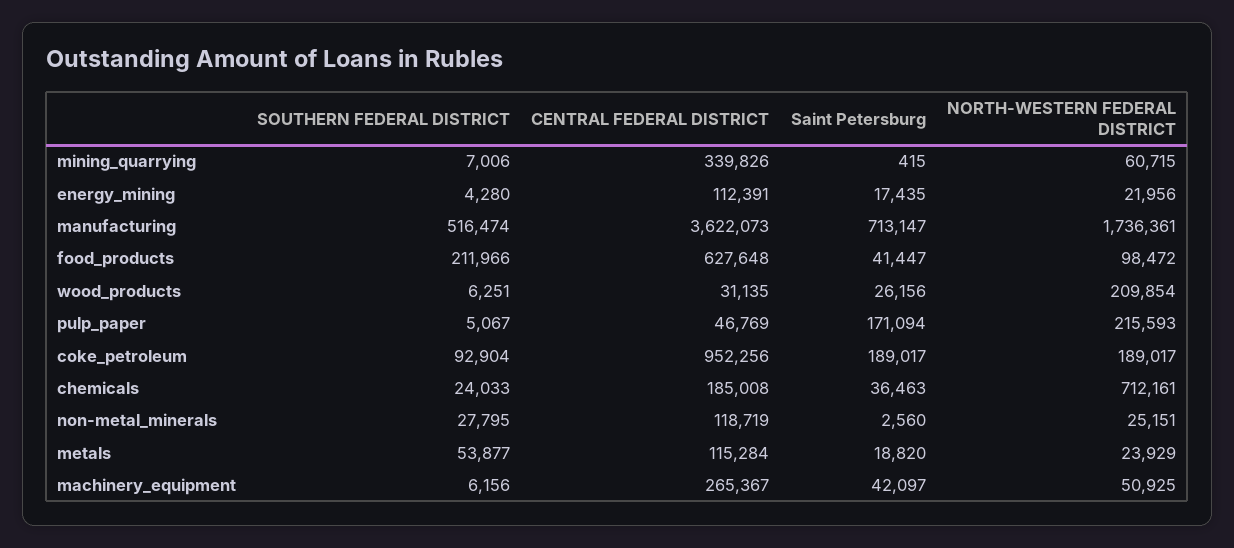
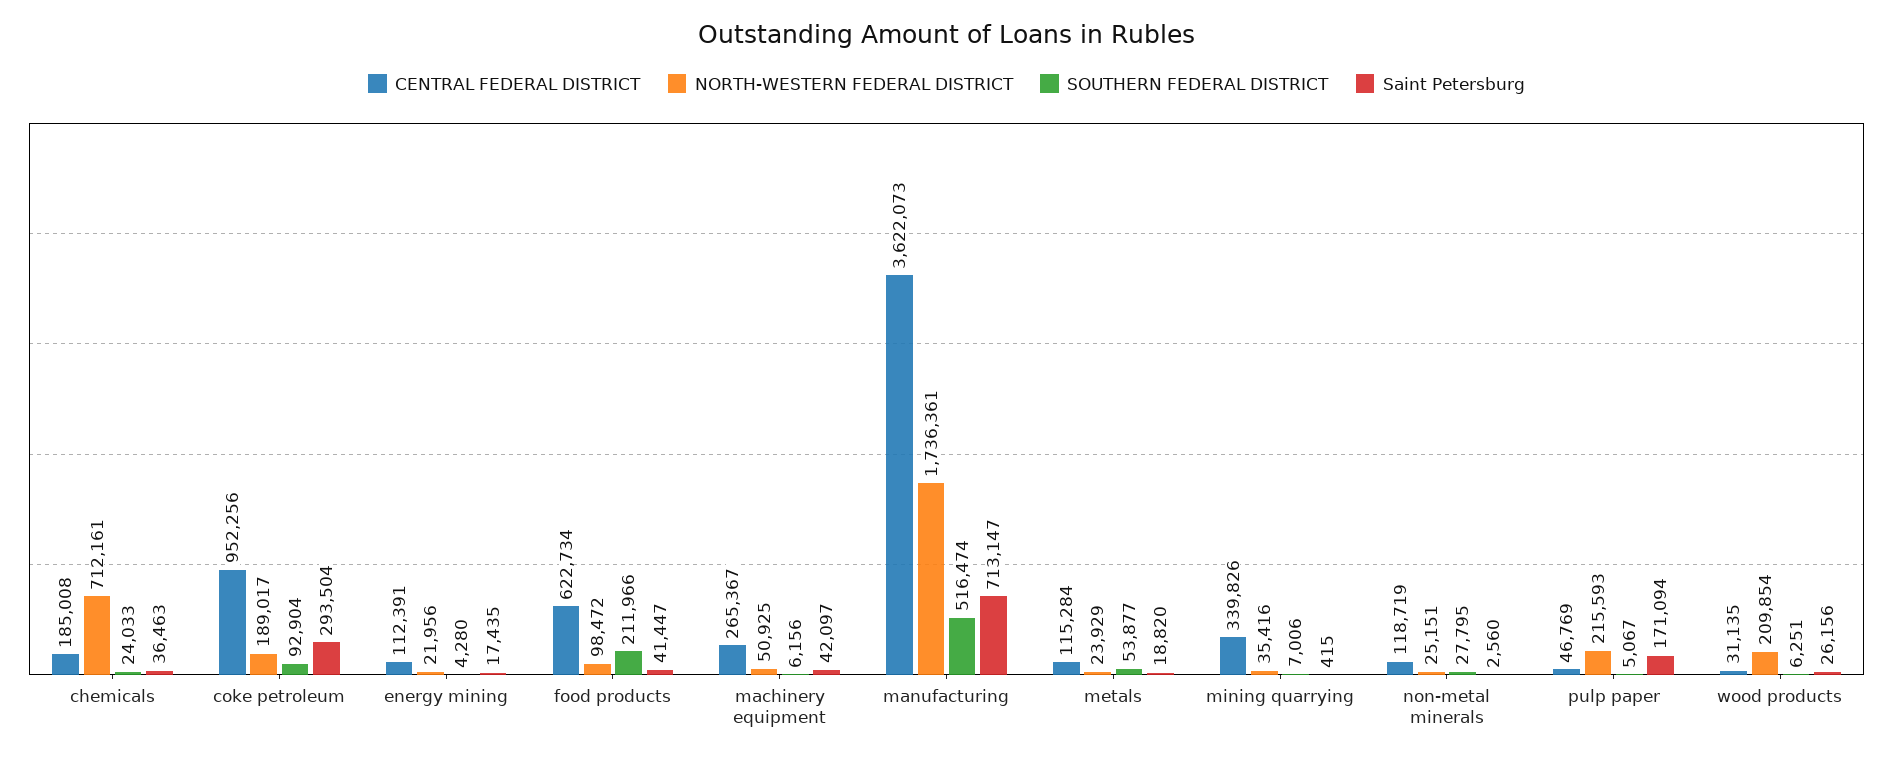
  {
    "SOUTHERN FEDERAL DISTRICT": {
      "mining_quarrying": 7006,
      "energy_mining": 4280,
      "manufacturing": 516474,
      "food_products": 211966,
      "wood_products": 6251,
      "pulp_paper": 5067,
      "coke_petroleum": 92904,
      "chemicals": 24033,
      "non-metal_minerals": 27795,
      "metals": 53877,
      "machinery_equipment": 6156
    },
    "CENTRAL FEDERAL DISTRICT": {
      "mining_quarrying": 339826,
      "energy_mining": 112391,
      "manufacturing": 3622073,
-     "food_products": 627648,
+     "food_products": 622734,
      "wood_products": 31135,
      "pulp_paper": 46769,
      "coke_petroleum": 952256,
      "chemicals": 185008,
      "non-metal_minerals": 118719,
      "metals": 115284,
      "machinery_equipment": 265367
    },
    "Saint Petersburg": {
      "mining_quarrying": 415,
      "energy_mining": 17435,
      "manufacturing": 713147,
      "food_products": 41447,
      "wood_products": 26156,
      "pulp_paper": 171094,
-     "coke_petroleum": 189017,
+     "coke_petroleum": 293504,
      "chemicals": 36463,
      "non-metal_minerals": 2560,
      "metals": 18820,
      "machinery_equipment": 42097
    },
    "NORTH-WESTERN FEDERAL DISTRICT": {
-     "mining_quarrying": 60715,
+     "mining_quarrying": 35416,
      "energy_mining": 21956,
      "manufacturing": 1736361,
      "food_products": 98472,
      "wood_products": 209854,
      "pulp_paper": 215593,
      "coke_petroleum": 189017,
      "chemicals": 712161,
      "non-metal_minerals": 25151,
      "metals": 23929,
      "machinery_equipment": 50925
    }
  }

